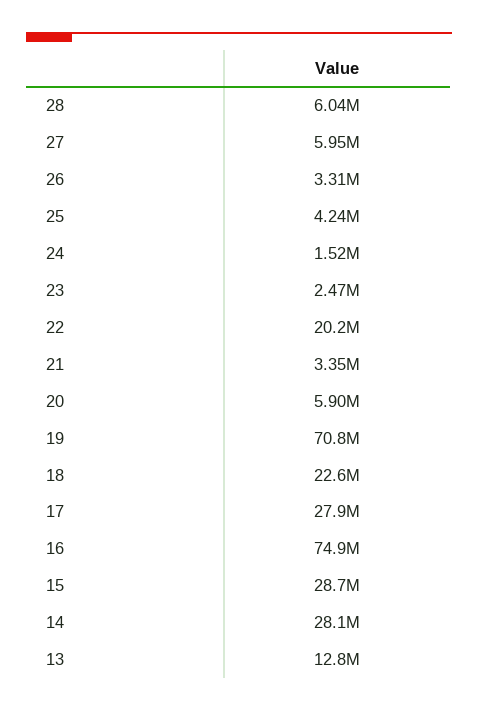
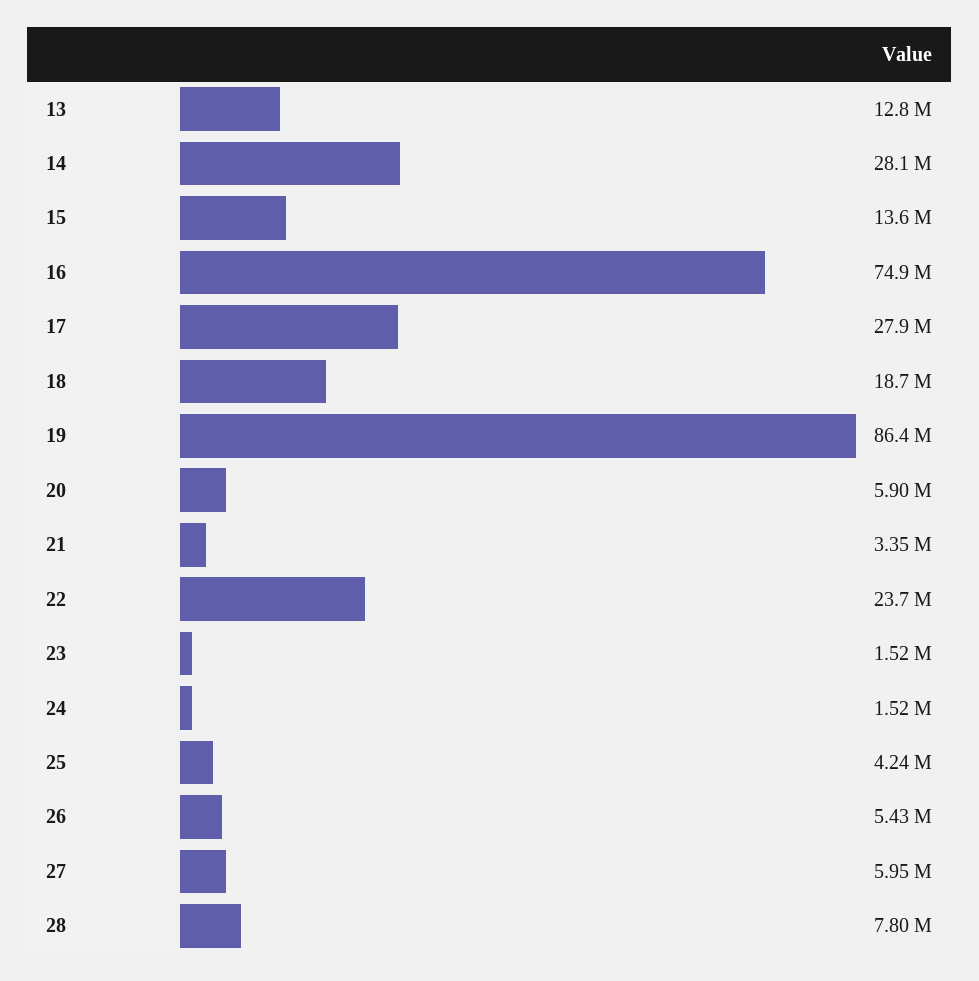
  {
-   "28": 6040000,
+   "28": 7800000,
    "27": 5950000,
-   "26": 3310000,
+   "26": 5430000,
    "25": 4240000,
    "24": 1520000,
-   "23": 2470000,
+   "23": 1520000,
-   "22": 20200000,
+   "22": 23700000,
    "21": 3350000,
    "20": 5900000,
-   "19": 70800000,
+   "19": 86400000,
-   "18": 22600000,
+   "18": 18700000,
    "17": 27900000,
    "16": 74900000,
-   "15": 28700000,
+   "15": 13600000,
    "14": 28100000,
    "13": 12800000
  }

